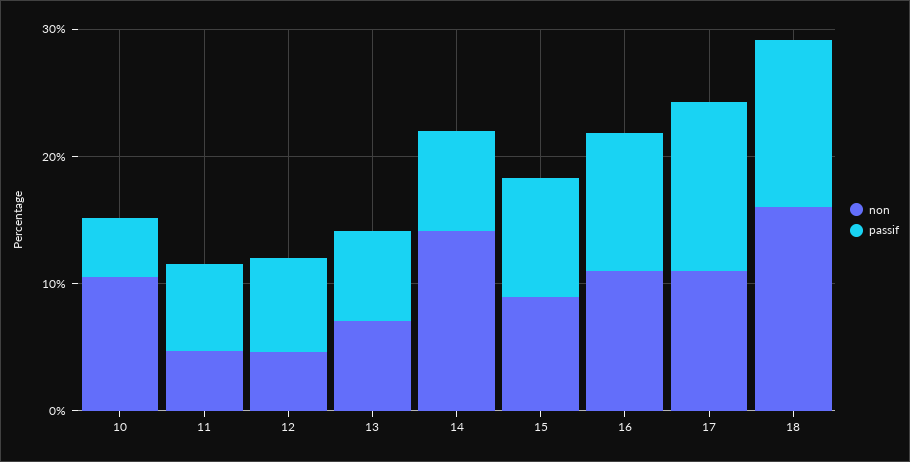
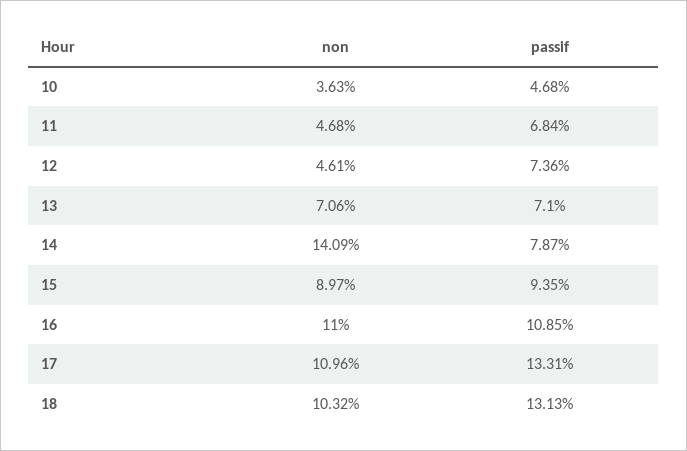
  {
    "non": {
-     "10": 10,
+     "10": 3.63,
      "11": 4.68,
      "12": 4.61,
      "13": 7.06,
      "14": 14.09,
      "15": 8.97,
      "16": 11,
      "17": 10.96,
-     "18": 16
+     "18": 10.32
    },
    "passif": {
      "10": 4.68,
      "11": 6.84,
      "12": 7.36,
      "13": 7.1,
      "14": 7.87,
      "15": 9.35,
      "16": 10.85,
      "17": 13.31,
      "18": 13.13
    }
  }

